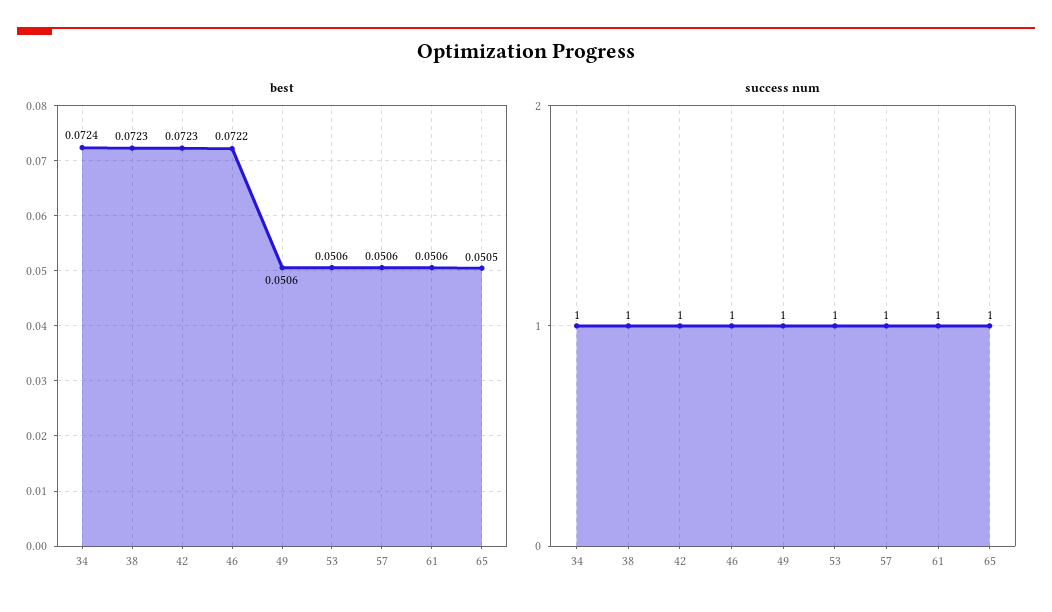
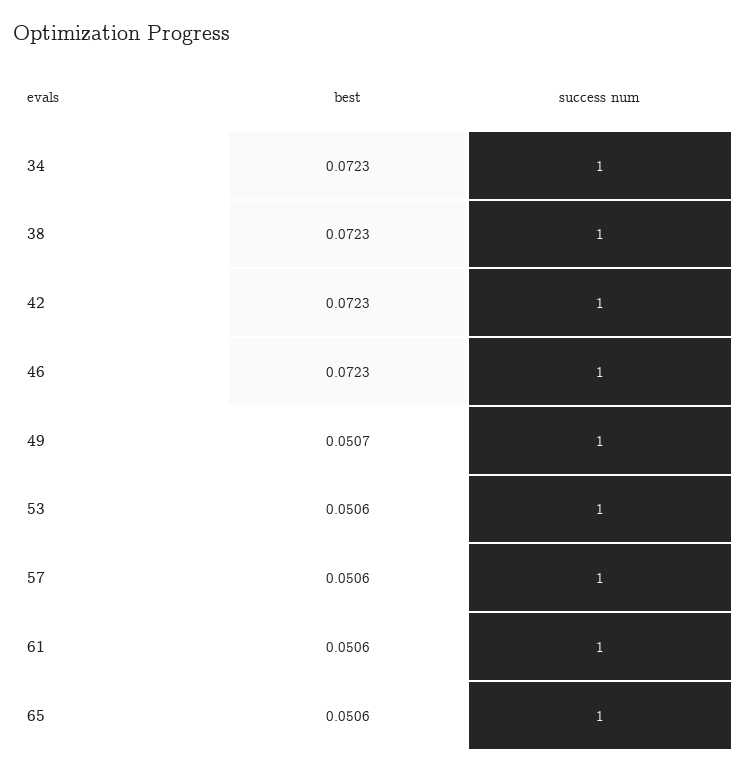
  {
    "best": {
-     "34": 0.0724,
+     "34": 0.0723,
      "38": 0.0723,
      "42": 0.0723,
-     "46": 0.0722,
+     "46": 0.0723,
-     "49": 0.0506,
+     "49": 0.0507,
      "53": 0.0506,
      "57": 0.0506,
      "61": 0.0506,
-     "65": 0.0505
+     "65": 0.0506
    },
    "success num": {
      "34": 1,
      "38": 1,
      "42": 1,
      "46": 1,
      "49": 1,
      "53": 1,
      "57": 1,
      "61": 1,
      "65": 1
    }
  }

